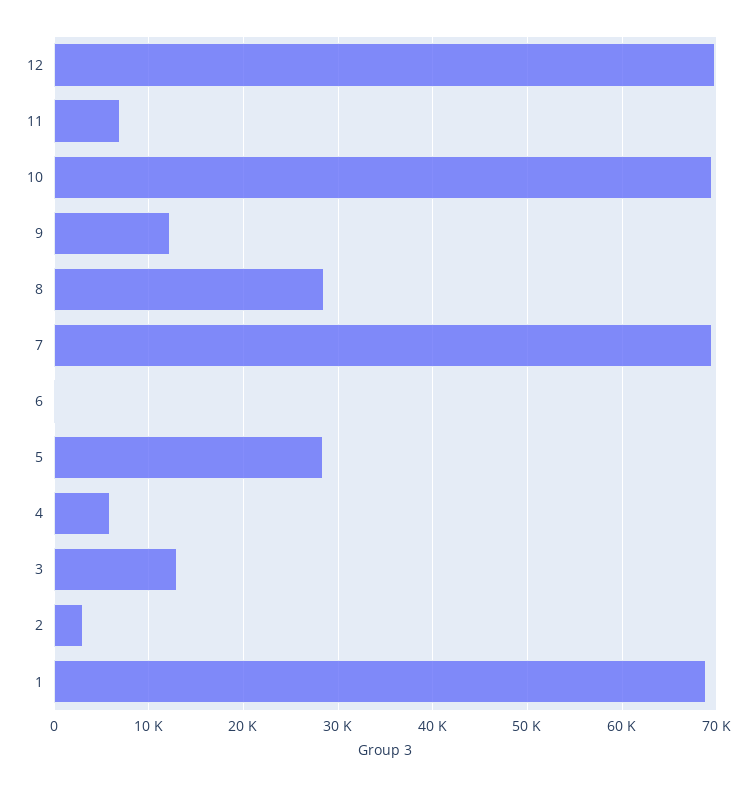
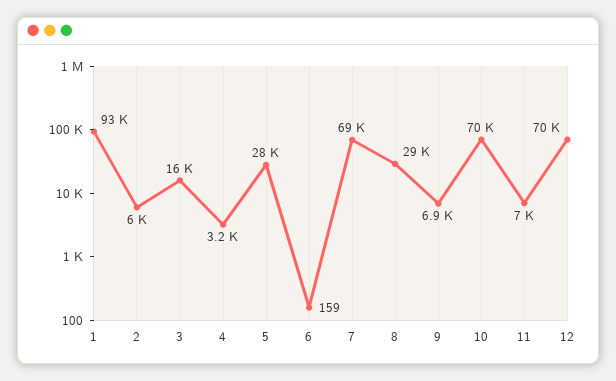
  {
    "12": 70000,
    "11": 7000,
    "10": 70000,
-   "9": 12000,
+   "9": 6900,
    "8": 29000,
    "7": 69000,
    "6": 159,
    "5": 28000,
-   "4": 6000,
+   "4": 3200,
-   "3": 13000,
+   "3": 16000,
-   "2": 3000,
+   "2": 6000,
-   "1": 69000
+   "1": 93000
  }

